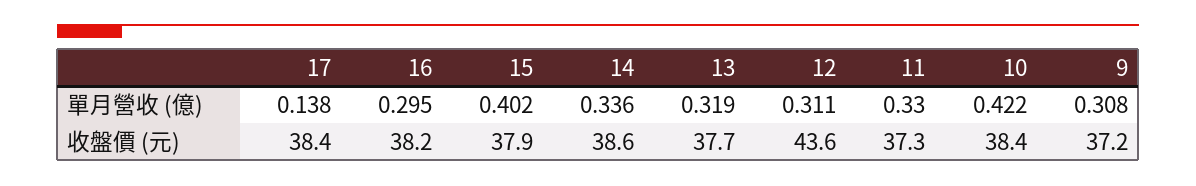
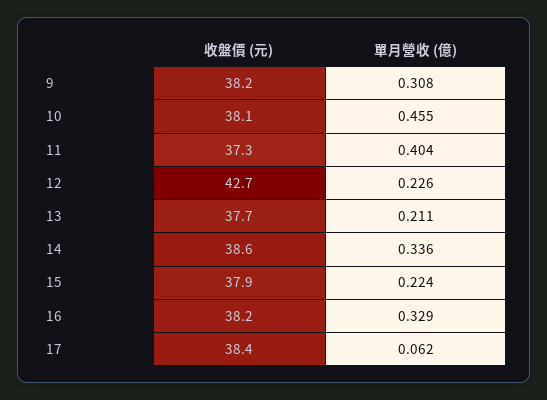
  {
    "17": {
-     "單月營收 (億)": 0.138,
+     "單月營收 (億)": 0.062,
      "收盤價 (元)": 38.4
    },
    "16": {
-     "單月營收 (億)": 0.295,
+     "單月營收 (億)": 0.329,
      "收盤價 (元)": 38.2
    },
    "15": {
-     "單月營收 (億)": 0.402,
+     "單月營收 (億)": 0.224,
      "收盤價 (元)": 37.9
    },
    "14": {
      "單月營收 (億)": 0.336,
      "收盤價 (元)": 38.6
    },
    "13": {
-     "單月營收 (億)": 0.319,
+     "單月營收 (億)": 0.211,
      "收盤價 (元)": 37.7
    },
    "12": {
-     "單月營收 (億)": 0.311,
+     "單月營收 (億)": 0.226,
-     "收盤價 (元)": 43.6
+     "收盤價 (元)": 42.7
    },
    "11": {
-     "單月營收 (億)": 0.33,
+     "單月營收 (億)": 0.404,
      "收盤價 (元)": 37.3
    },
    "10": {
-     "單月營收 (億)": 0.422,
+     "單月營收 (億)": 0.455,
-     "收盤價 (元)": 38.4
+     "收盤價 (元)": 38.1
    },
    "9": {
      "單月營收 (億)": 0.308,
-     "收盤價 (元)": 37.2
+     "收盤價 (元)": 38.2
    }
  }

